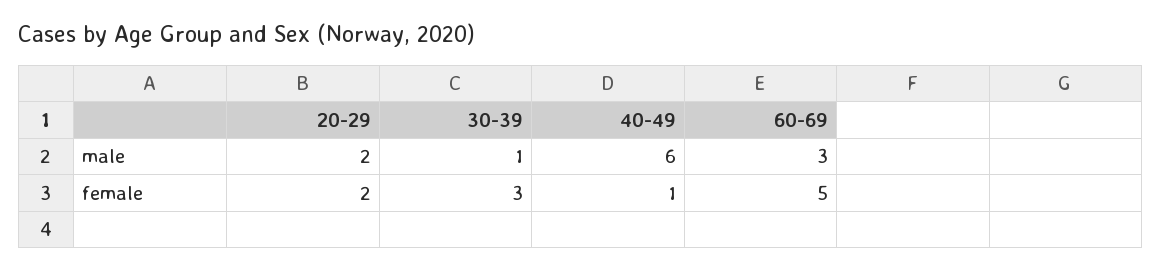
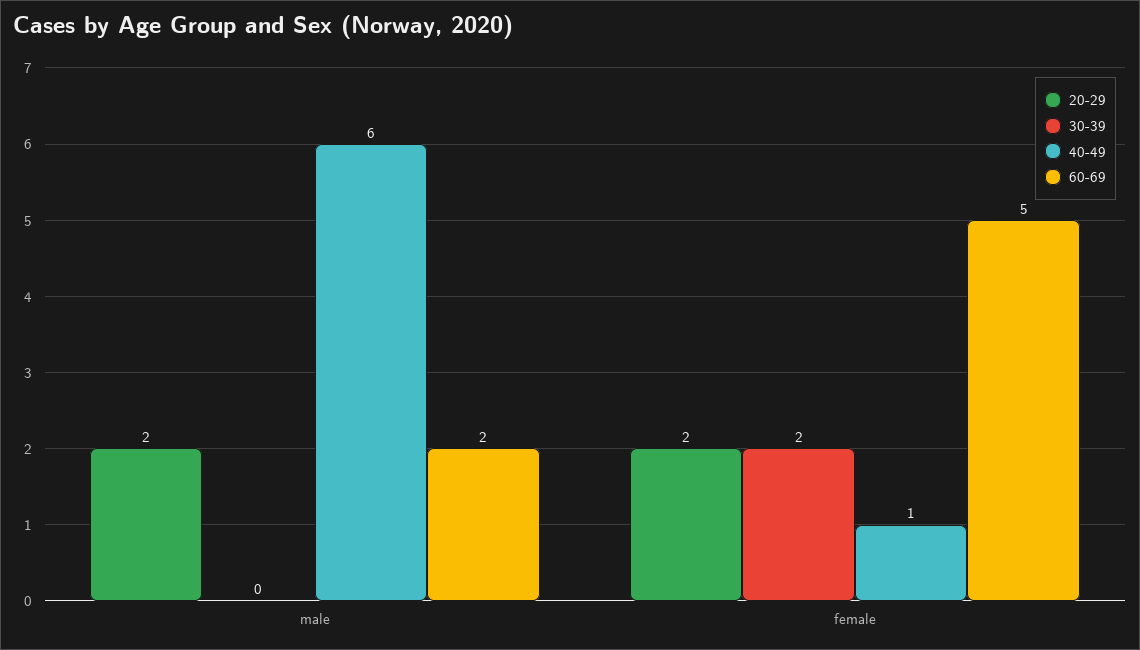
  {
    "20-29": {
      "male": 2,
      "female": 2
    },
    "30-39": {
-     "male": 1,
+     "male": 0,
-     "female": 3
+     "female": 2
    },
    "40-49": {
      "male": 6,
      "female": 1
    },
    "60-69": {
-     "male": 3,
+     "male": 2,
      "female": 5
    }
  }

